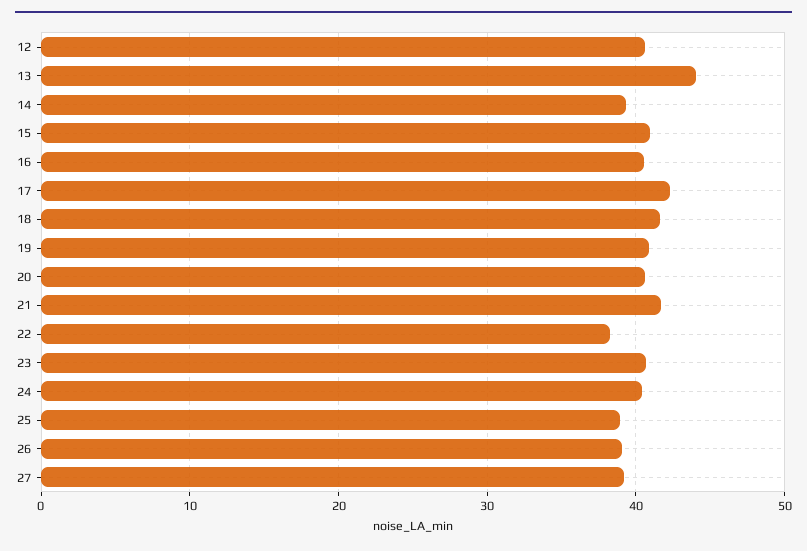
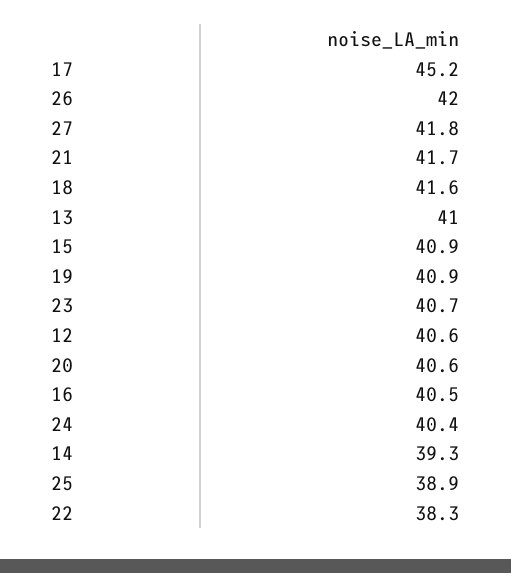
  {
    "12": 40.6,
-   "13": 44,
+   "13": 41,
    "14": 39.3,
    "15": 40.9,
    "16": 40.5,
-   "17": 42,
+   "17": 45.2,
    "18": 41.6,
    "19": 40.9,
    "20": 40.6,
    "21": 41.7,
    "22": 38.3,
    "23": 40.7,
    "24": 40.4,
    "25": 38.9,
-   "26": 39,
+   "26": 42,
-   "27": 39
+   "27": 41.8
  }

